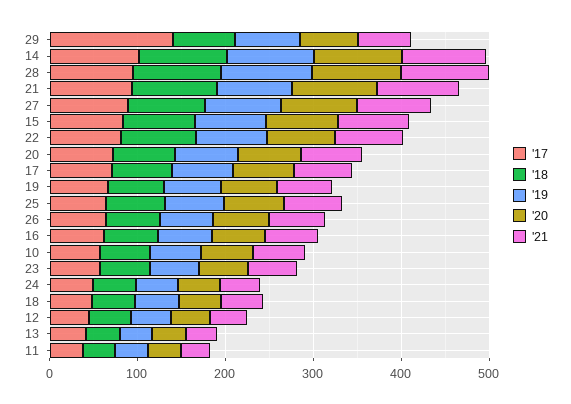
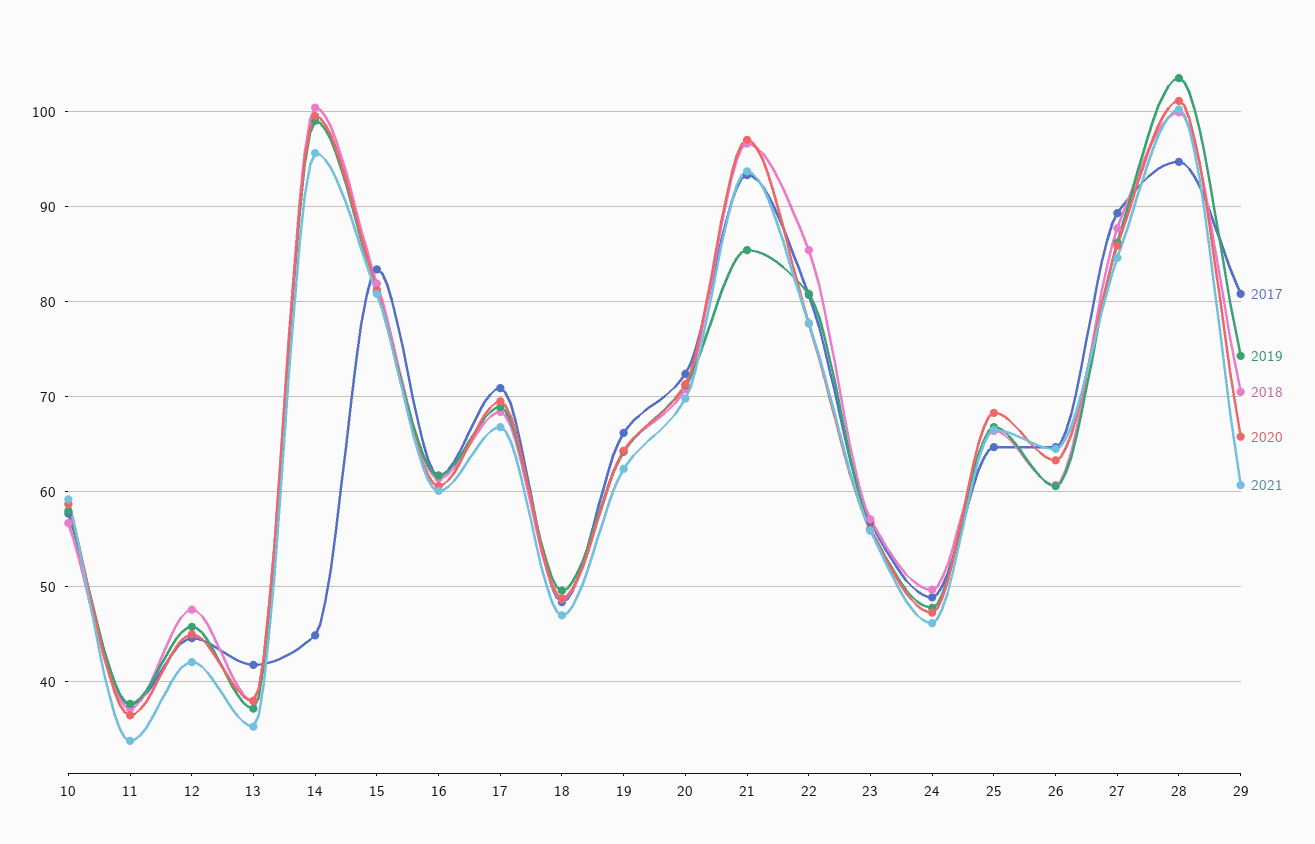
  {
    "'17": {
-     "29": 140,
+     "29": 81,
-     "14": 100,
+     "14": 45,
      "28": 95,
      "21": 93,
      "27": 89,
      "15": 83,
      "22": 81,
      "20": 72,
      "17": 71,
      "19": 66,
      "25": 65,
      "26": 65,
      "16": 62,
      "10": 58,
      "23": 57,
      "24": 49,
      "18": 48,
      "12": 45,
      "13": 42,
      "11": 38
    },
    "'18": {
      "29": 71,
      "14": 100,
      "28": 100,
      "21": 97,
      "27": 88,
      "15": 82,
      "22": 85,
      "20": 71,
      "17": 68,
      "19": 64,
      "25": 66,
      "26": 61,
      "16": 61,
      "10": 57,
      "23": 57,
      "24": 50,
      "18": 49,
      "12": 48,
      "13": 38,
      "11": 37
    },
    "'19": {
      "29": 74,
      "14": 99,
      "28": 104,
      "21": 85,
      "27": 86,
      "15": 81,
      "22": 81,
      "20": 71,
      "17": 69,
      "19": 64,
      "25": 67,
      "26": 61,
      "16": 62,
      "10": 58,
      "23": 56,
      "24": 48,
      "18": 50,
      "12": 46,
      "13": 37,
      "11": 38
    },
    "'20": {
      "29": 66,
      "14": 100,
      "28": 101,
      "21": 97,
      "27": 86,
      "15": 81,
      "22": 78,
      "20": 71,
      "17": 70,
      "19": 64,
      "25": 68,
      "26": 63,
      "16": 61,
      "10": 59,
      "23": 56,
      "24": 47,
      "18": 49,
      "12": 45,
      "13": 38,
      "11": 37
    },
    "'21": {
      "29": 61,
      "14": 96,
      "28": 100,
      "21": 94,
      "27": 85,
      "15": 81,
      "22": 78,
      "20": 70,
      "17": 67,
      "19": 62,
      "25": 67,
      "26": 65,
      "16": 60,
      "10": 59,
      "23": 56,
      "24": 46,
      "18": 47,
      "12": 42,
      "13": 35,
      "11": 34
    }
  }

